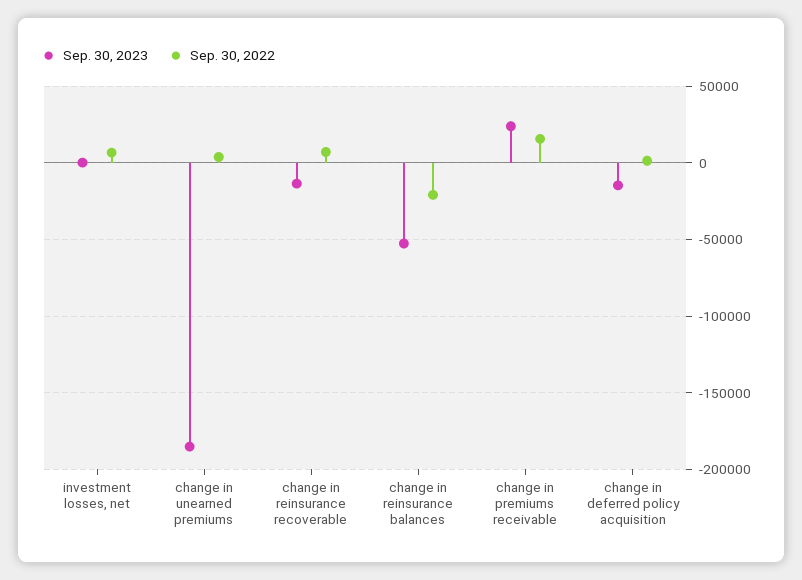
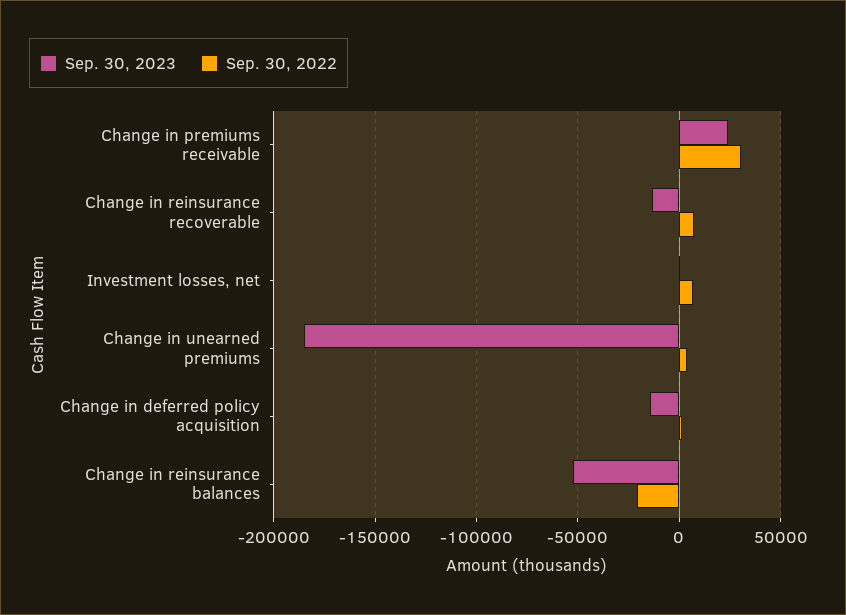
  {
    "Sep. 30, 2023": {
      "investment losses, net": 0,
      "change in unearned premiums": -185000,
      "change in reinsurance recoverable": -15000,
      "change in reinsurance balances": -55000,
      "change in premiums receivable": 25000,
      "change in deferred policy acquisition": -15000
    },
    "Sep. 30, 2022": {
      "investment losses, net": 5000,
      "change in unearned premiums": 5000,
      "change in reinsurance recoverable": 5000,
      "change in reinsurance balances": -20000,
-     "change in premiums receivable": 15000,
+     "change in premiums receivable": 30000,
      "change in deferred policy acquisition": 0
    }
  }

